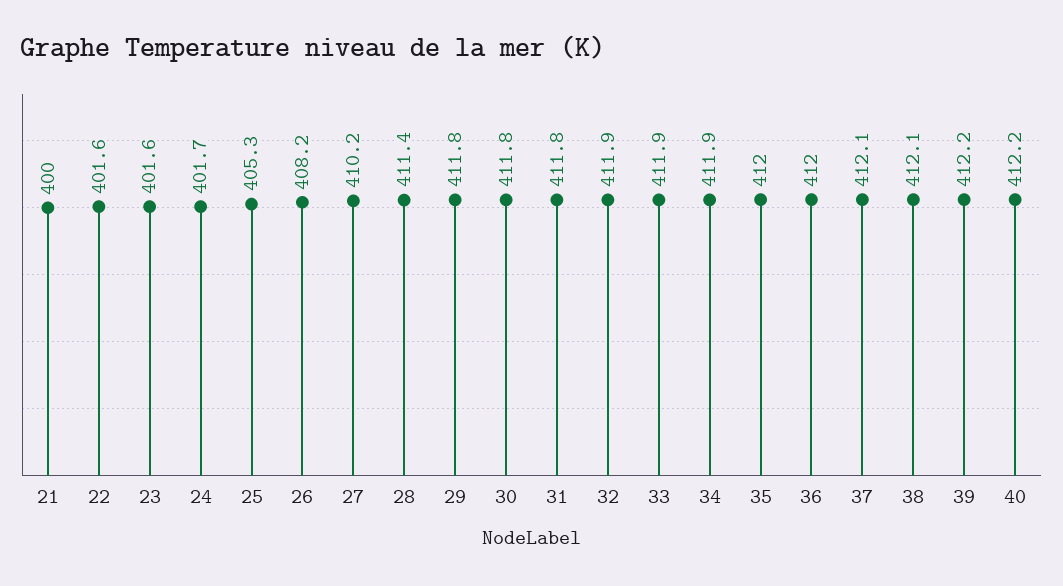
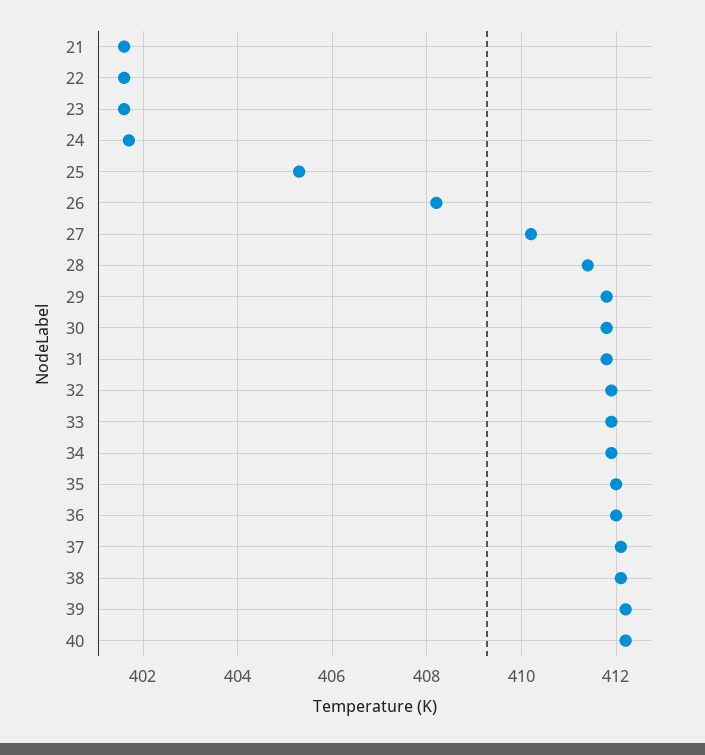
  {
-   "21": 400,
+   "21": 401.5,
    "22": 401.6,
    "23": 401.6,
    "24": 401.7,
    "25": 405.3,
    "26": 408.2,
    "27": 410.2,
    "28": 411.4,
    "29": 411.8,
    "30": 411.8,
    "31": 411.8,
    "32": 411.9,
    "33": 411.9,
    "34": 411.9,
    "35": 412,
    "36": 412,
    "37": 412.1,
    "38": 412.1,
    "39": 412.2,
    "40": 412.2
  }

